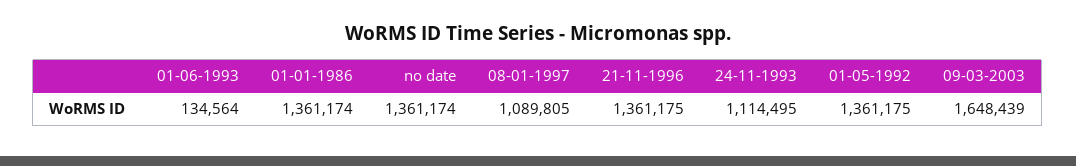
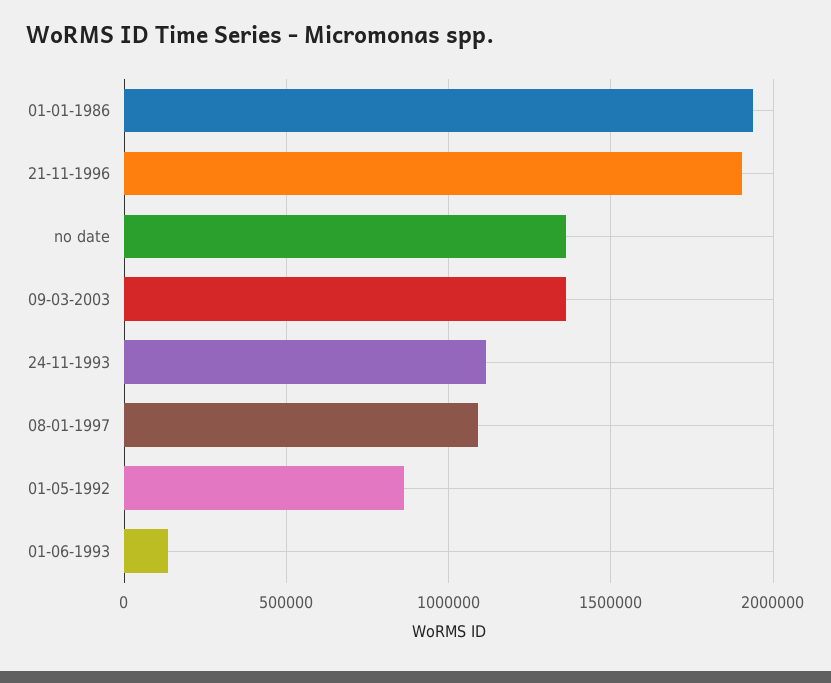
  {
    "01-06-1993": 134564,
-   "01-01-1986": 1361174,
+   "01-01-1986": 1950000,
    "no date": 1361174,
    "08-01-1997": 1089805,
-   "21-11-1996": 1361175,
+   "21-11-1996": 1900000,
    "24-11-1993": 1114495,
-   "01-05-1992": 1361175,
+   "01-05-1992": 850000,
-   "09-03-2003": 1648439
+   "09-03-2003": 1350000
  }

